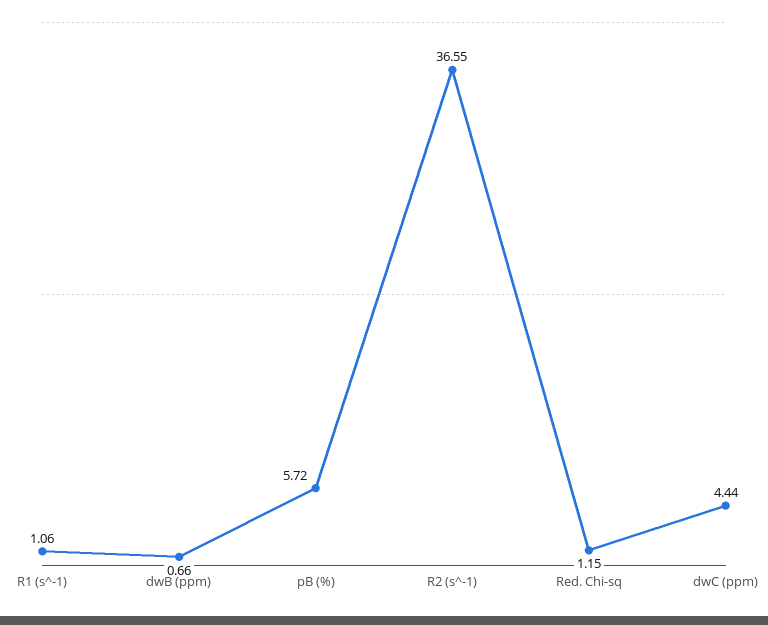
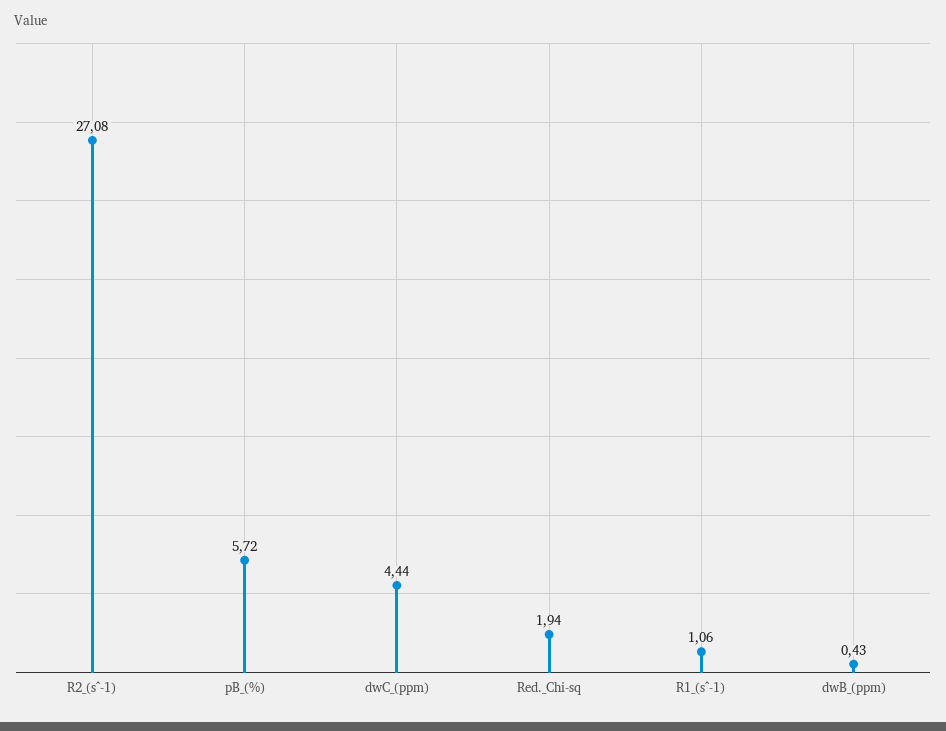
  {
    "R1 (s^-1)": 1.06,
-   "dwB (ppm)": 0.66,
+   "dwB (ppm)": 0.43,
    "pB (%)": 5.72,
-   "R2 (s^-1)": 36.55,
+   "R2 (s^-1)": 27.08,
-   "Red. Chi-sq": 1.15,
+   "Red. Chi-sq": 1.94,
    "dwC (ppm)": 4.44
  }

